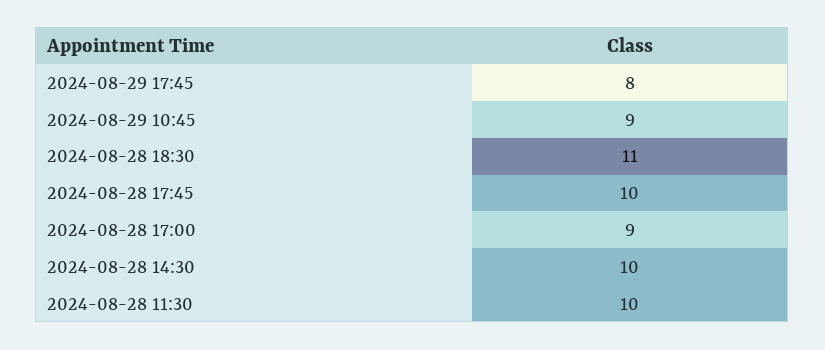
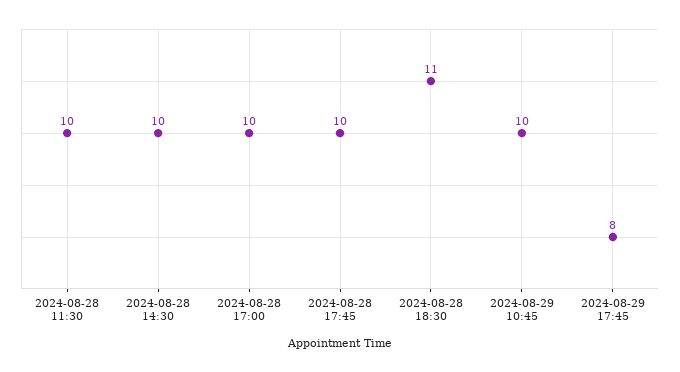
  {
    "2024-08-29 17:45": 8,
-   "2024-08-29 10:45": 9,
+   "2024-08-29 10:45": 10,
    "2024-08-28 18:30": 11,
    "2024-08-28 17:45": 10,
-   "2024-08-28 17:00": 9,
+   "2024-08-28 17:00": 10,
    "2024-08-28 14:30": 10,
    "2024-08-28 11:30": 10
  }

